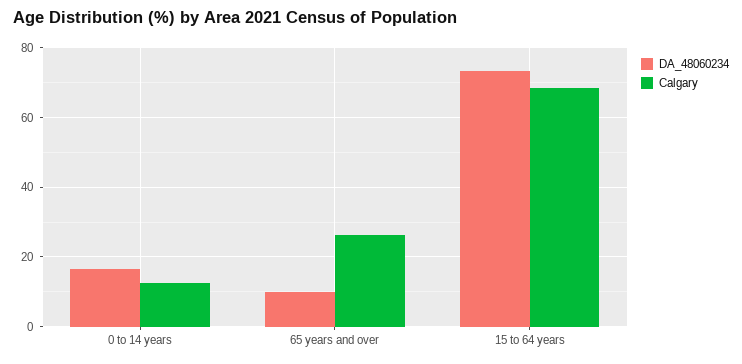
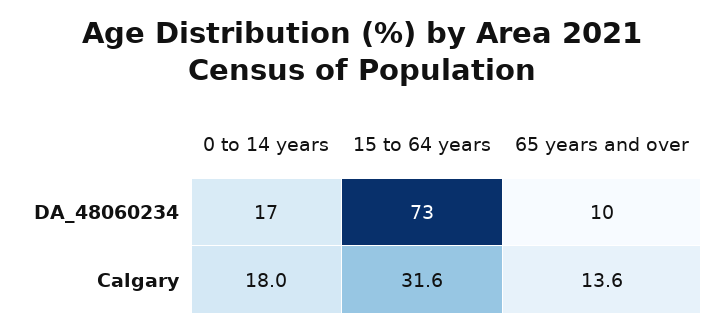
  {
    "DA_48060234": {
      "0 to 14 years": 17,
      "65 years and over": 10,
      "15 to 64 years": 73
    },
    "Calgary": {
-     "0 to 14 years": 12,
+     "0 to 14 years": 18,
-     "65 years and over": 26,
+     "65 years and over": 13.6,
-     "15 to 64 years": 68
+     "15 to 64 years": 31.6
    }
  }

